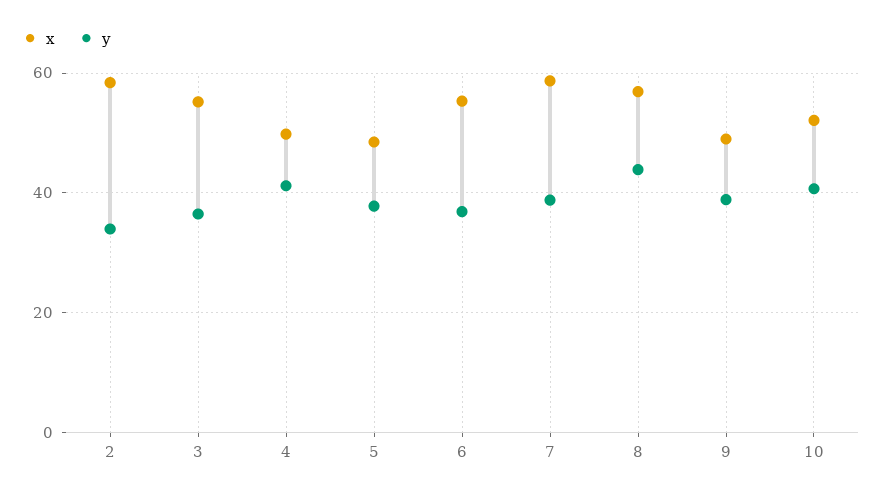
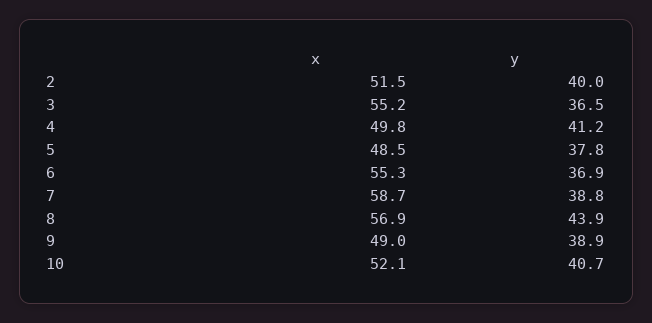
  {
    "x": {
-     "2": 58,
+     "2": 51.5,
      "3": 55.2,
      "4": 49.8,
      "5": 48.5,
      "6": 55.3,
      "7": 58.7,
      "8": 56.9,
      "9": 49,
      "10": 52.1
    },
    "y": {
-     "2": 34,
+     "2": 40,
      "3": 36.5,
      "4": 41.2,
      "5": 37.8,
      "6": 36.9,
      "7": 38.8,
      "8": 43.9,
      "9": 38.9,
      "10": 40.7
    }
  }

